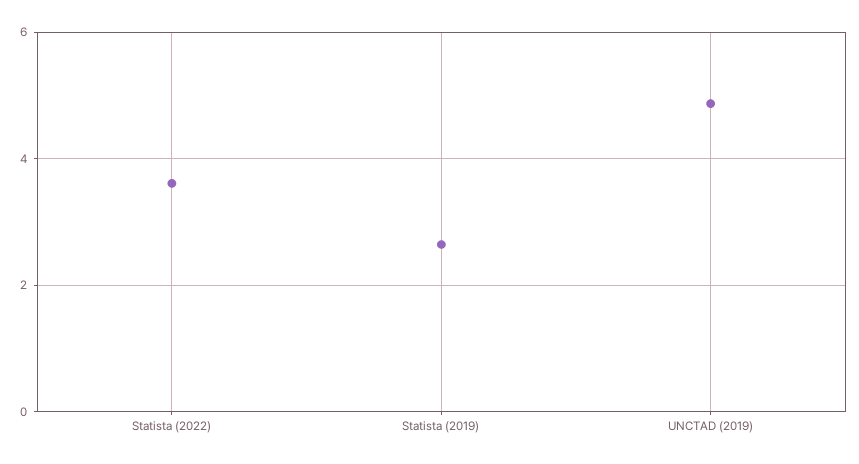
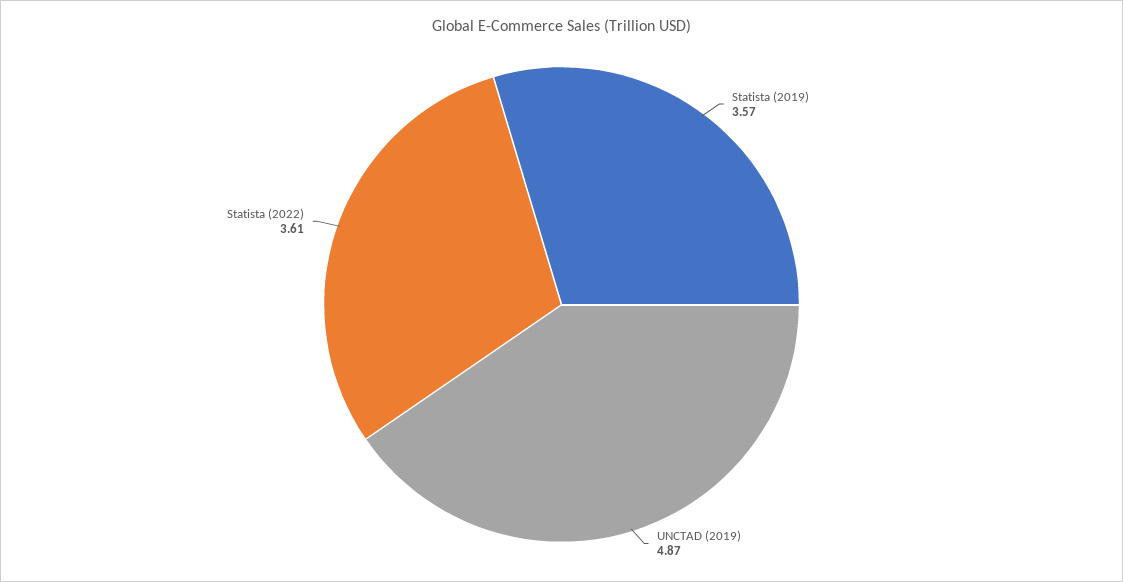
  {
    "Statista (2022)": 3.61,
-   "Statista (2019)": 2.6,
+   "Statista (2019)": 3.57,
    "UNCTAD (2019)": 4.87
  }

